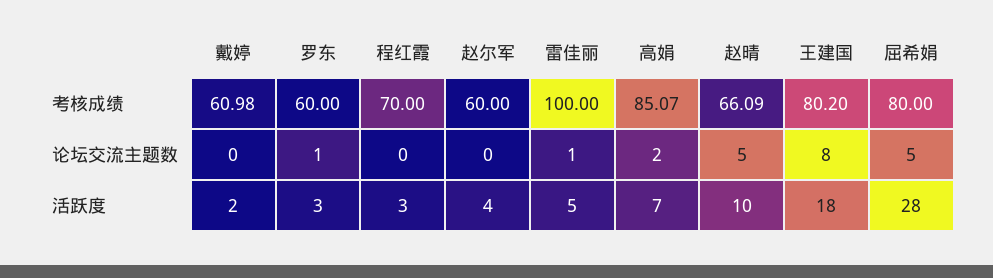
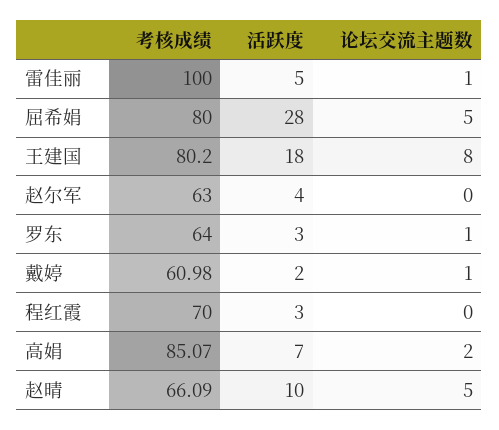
  {
    "戴婷": {
      "考核成绩": 60.98,
-     "论坛交流主题数": 0,
+     "论坛交流主题数": 1,
      "活跃度": 2
    },
    "罗东": {
-     "考核成绩": 60,
+     "考核成绩": 64,
      "论坛交流主题数": 1,
      "活跃度": 3
    },
    "程红霞": {
      "考核成绩": 70,
      "论坛交流主题数": 0,
      "活跃度": 3
    },
    "赵尔军": {
-     "考核成绩": 60,
+     "考核成绩": 63,
      "论坛交流主题数": 0,
      "活跃度": 4
    },
    "雷佳丽": {
      "考核成绩": 100,
      "论坛交流主题数": 1,
      "活跃度": 5
    },
    "高娟": {
      "考核成绩": 85.07,
      "论坛交流主题数": 2,
      "活跃度": 7
    },
    "赵晴": {
      "考核成绩": 66.09,
      "论坛交流主题数": 5,
      "活跃度": 10
    },
    "王建国": {
      "考核成绩": 80.2,
      "论坛交流主题数": 8,
      "活跃度": 18
    },
    "屈希娟": {
      "考核成绩": 80,
      "论坛交流主题数": 5,
      "活跃度": 28
    }
  }

